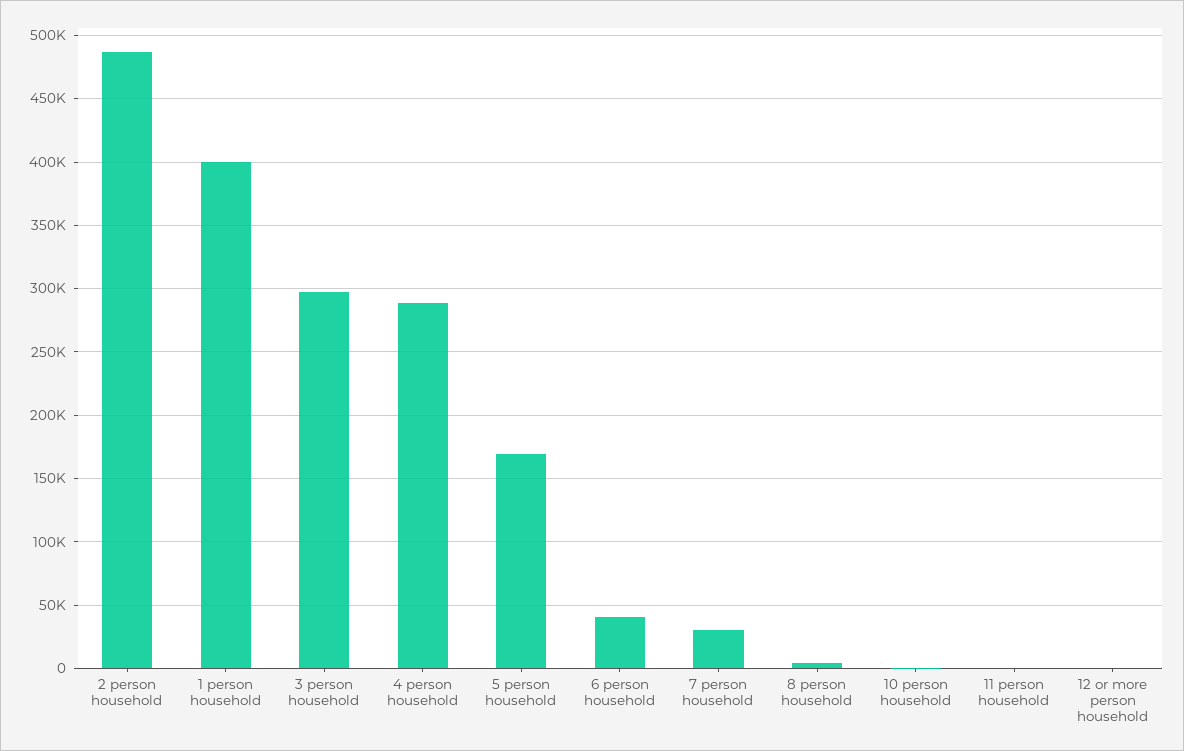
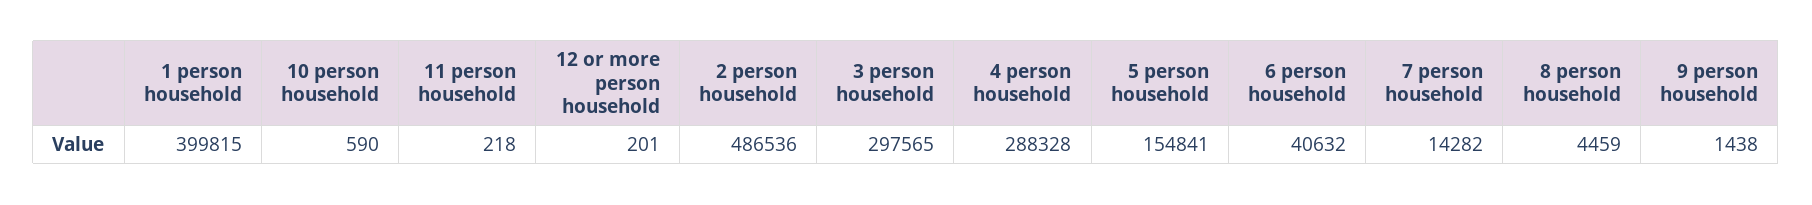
  {
    "2 person household": 486536,
    "1 person household": 399815,
    "3 person household": 297565,
    "4 person household": 288328,
-   "5 person household": 170000,
+   "5 person household": 154841,
    "6 person household": 40632,
-   "7 person household": 30000,
+   "7 person household": 14282,
    "8 person household": 4459,
    "10 person household": 590,
    "11 person household": 218,
-   "12 or more person household": 201
+   "12 or more person household": 201,
+   "9 person household": 1438
  }

